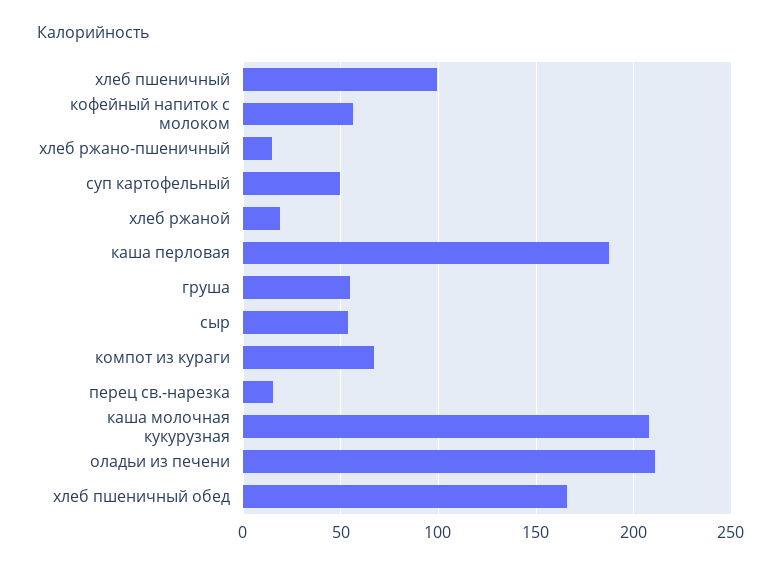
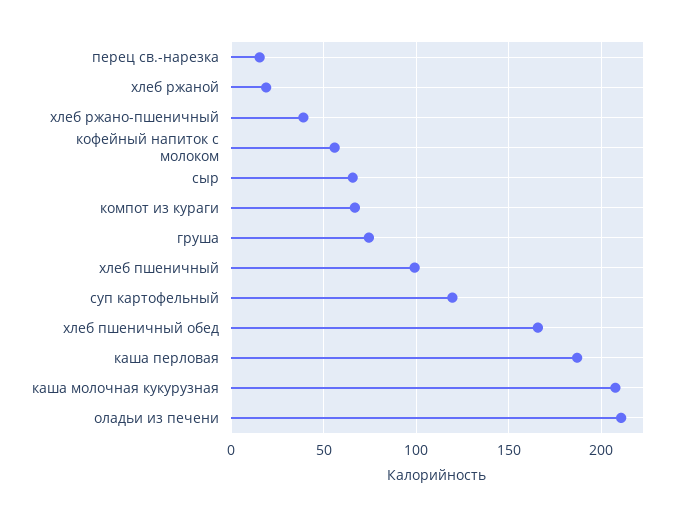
  {
    "хлеб пшеничный": 100,
    "кофейный напиток с молоком": 55,
-   "хлеб ржано-пшеничный": 15,
+   "хлеб ржано-пшеничный": 40,
-   "суп картофельный": 50,
+   "суп картофельный": 120,
    "хлеб ржаной": 20,
    "каша перловая": 185,
-   "груша": 55,
+   "груша": 75,
-   "сыр": 55,
+   "сыр": 65,
    "компот из кураги": 65,
    "перец св.-нарезка": 15,
    "каша молочная кукурузная": 210,
    "оладьи из печени": 210,
    "хлеб пшеничный обед": 165
  }

